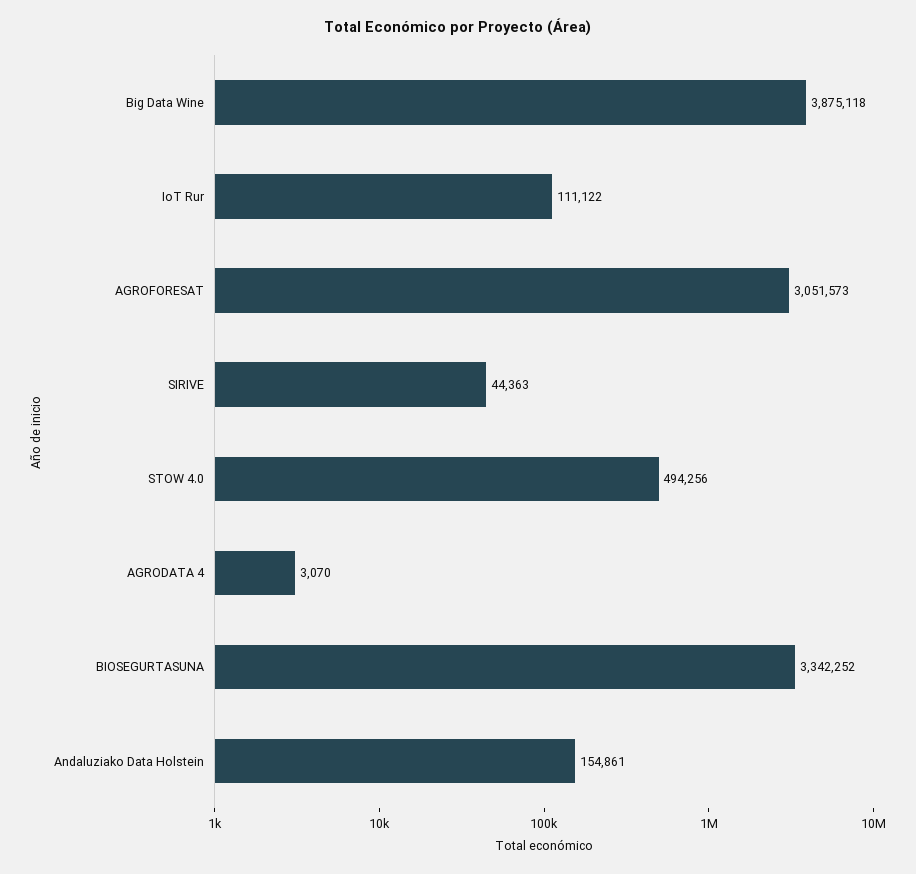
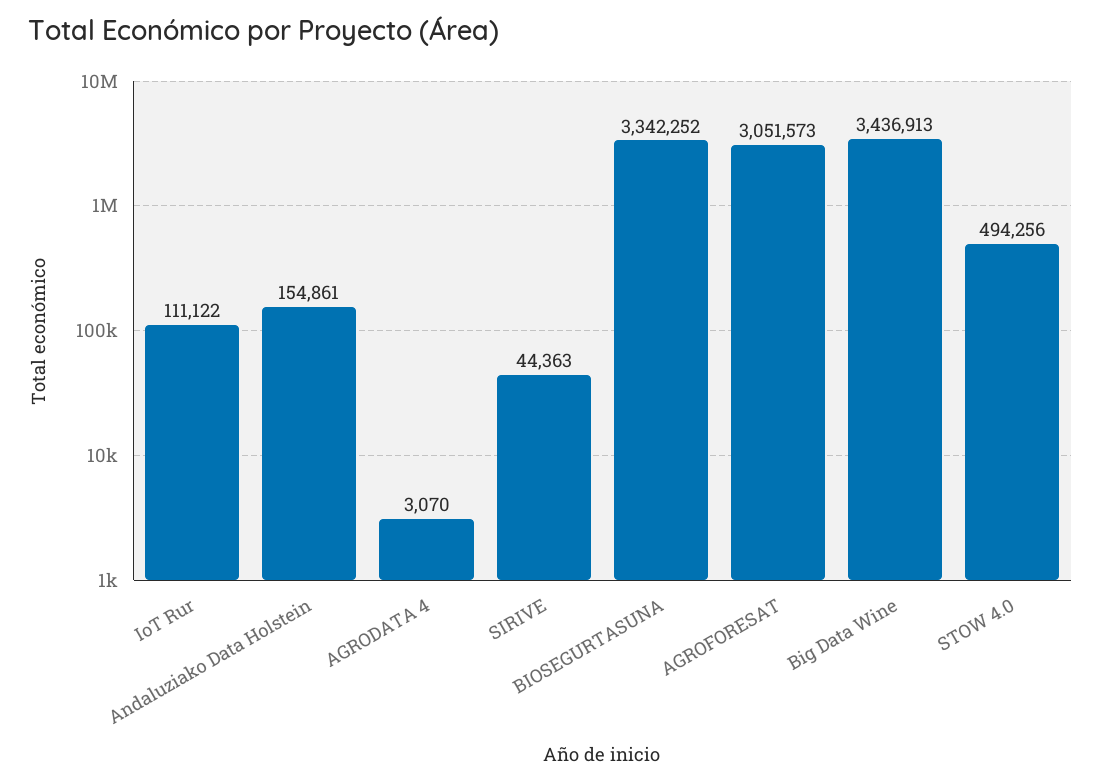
  {
-   "Big Data Wine": 3875118,
+   "Big Data Wine": 3436913,
    "IoT Rur": 111122,
    "AGROFORESAT": 3051573,
    "SIRIVE": 44363,
    "STOW 4.0": 494256,
    "AGRODATA 4": 3070,
    "BIOSEGURTASUNA": 3342252,
    "Andaluziako Data Holstein": 154861
  }

